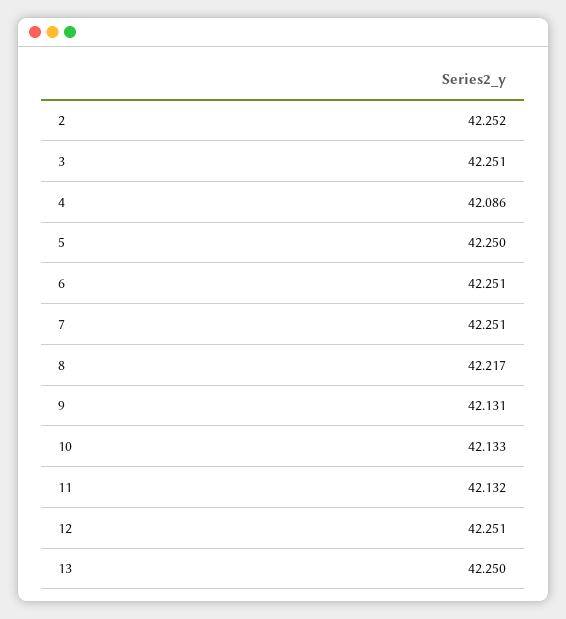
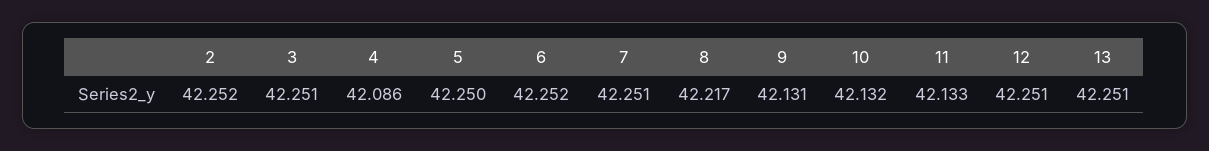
  {
    "2": 42.252,
    "3": 42.251,
    "4": 42.086,
    "5": 42.25,
-   "6": 42.251,
+   "6": 42.252,
    "7": 42.251,
    "8": 42.217,
    "9": 42.131,
-   "10": 42.133,
+   "10": 42.132,
-   "11": 42.132,
+   "11": 42.133,
    "12": 42.251,
-   "13": 42.25
+   "13": 42.251
  }

